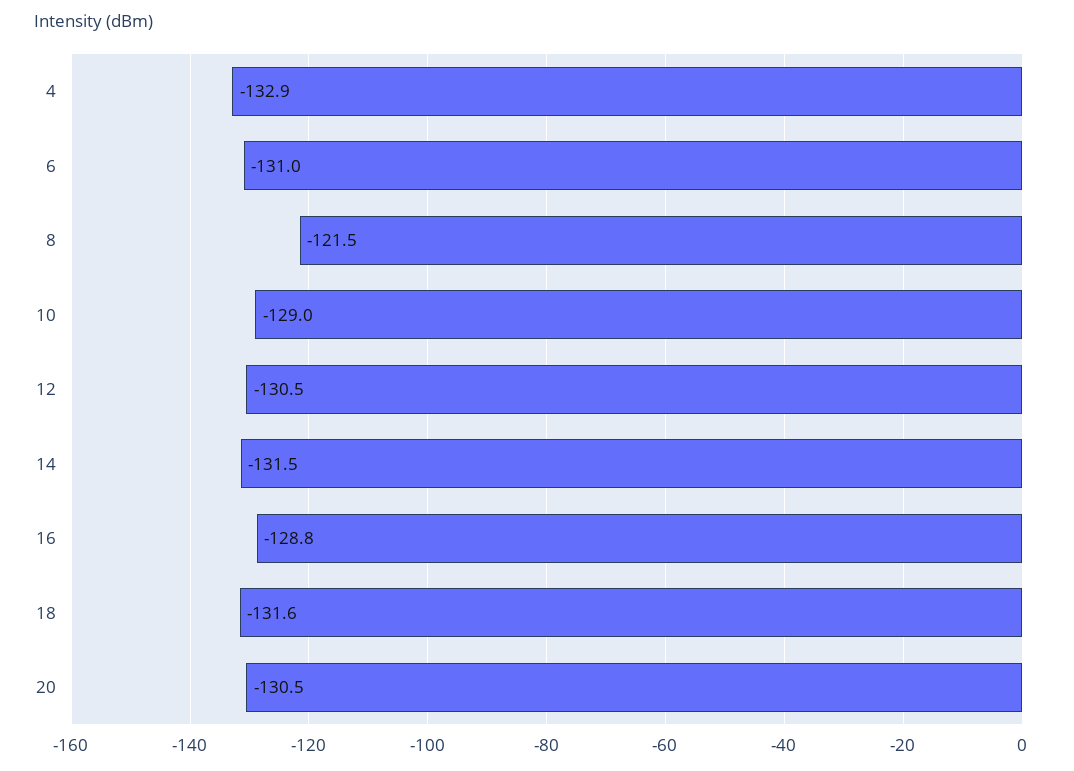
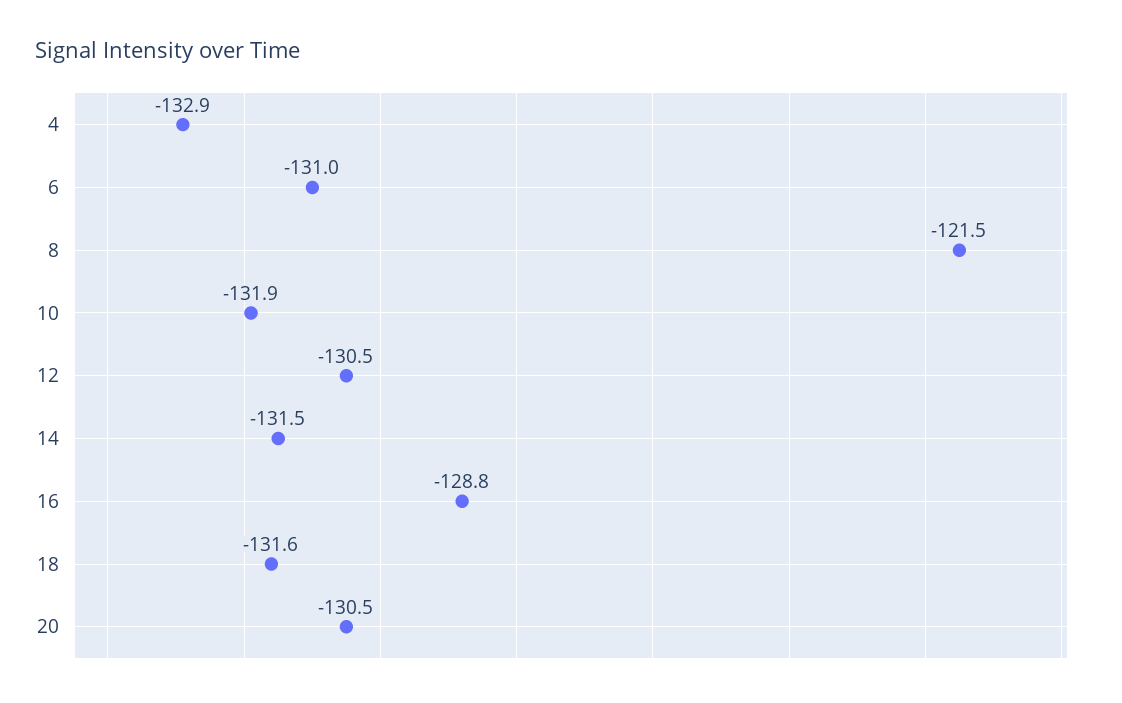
  {
    "4": -132.9,
    "6": -131,
    "8": -121.5,
-   "10": -129,
+   "10": -131.9,
    "12": -130.5,
    "14": -131.5,
    "16": -128.8,
    "18": -131.6,
    "20": -130.5
  }

